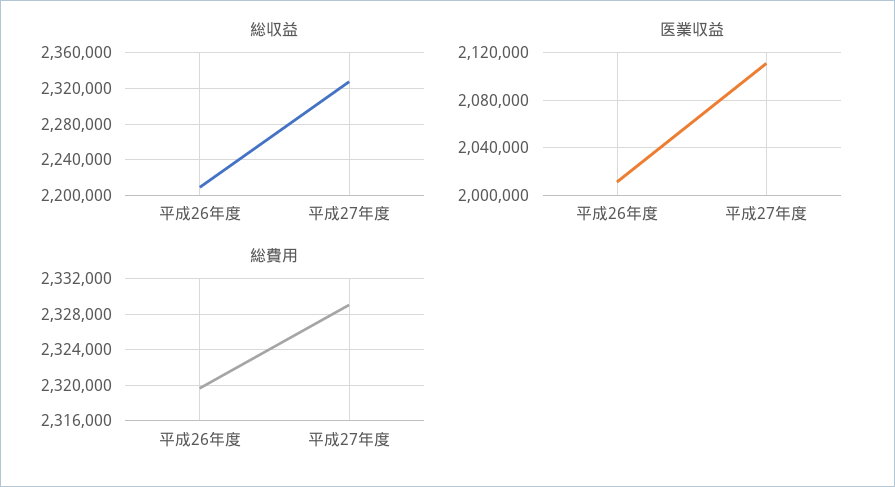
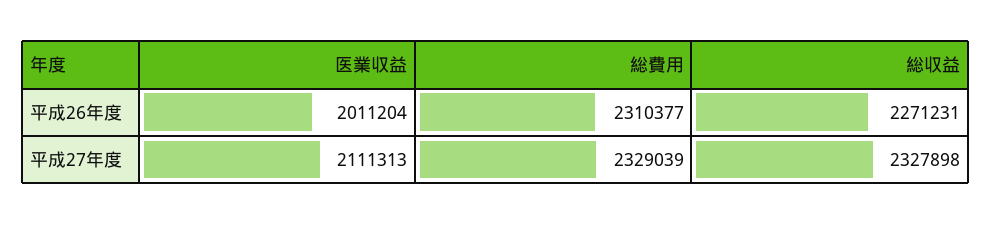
  {
    "総収益": {
-     "平成26年度": 2210000,
+     "平成26年度": 2271231,
      "平成27年度": 2327898
    },
    "医業収益": {
      "平成26年度": 2011204,
      "平成27年度": 2111313
    },
    "総費用": {
-     "平成26年度": 2320000,
+     "平成26年度": 2310377,
      "平成27年度": 2329039
    }
  }

